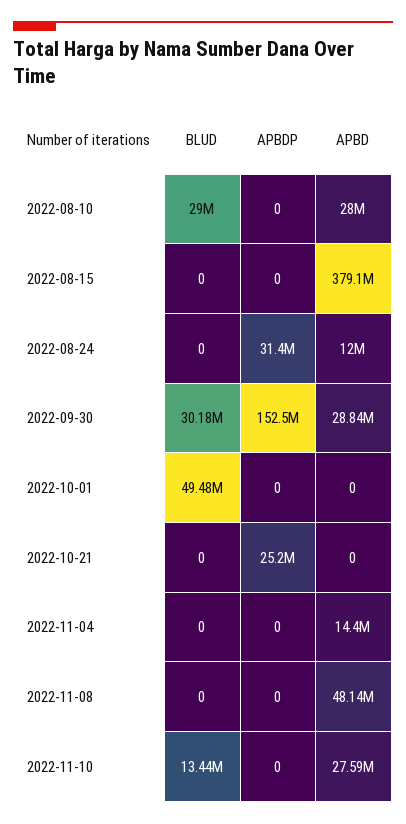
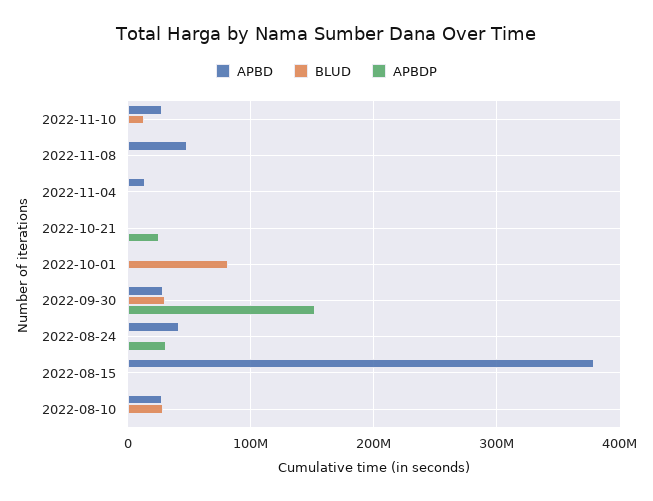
  {
    "BLUD": {
      "2022-08-10": 29000000,
      "2022-08-15": 0,
      "2022-08-24": 0,
      "2022-09-30": 30180000,
-     "2022-10-01": 49480000,
+     "2022-10-01": 80000000,
      "2022-10-21": 0,
      "2022-11-04": 0,
      "2022-11-08": 0,
      "2022-11-10": 13440000
    },
    "APBDP": {
      "2022-08-10": 0,
      "2022-08-15": 0,
      "2022-08-24": 31400000,
      "2022-09-30": 152500000,
      "2022-10-01": 0,
      "2022-10-21": 25200000,
      "2022-11-04": 0,
      "2022-11-08": 0,
      "2022-11-10": 0
    },
    "APBD": {
      "2022-08-10": 28000000,
      "2022-08-15": 379100000,
-     "2022-08-24": 12000000,
+     "2022-08-24": 40000000,
      "2022-09-30": 28840000,
      "2022-10-01": 0,
      "2022-10-21": 0,
      "2022-11-04": 14400000,
      "2022-11-08": 48140000,
      "2022-11-10": 27590000
    }
  }

